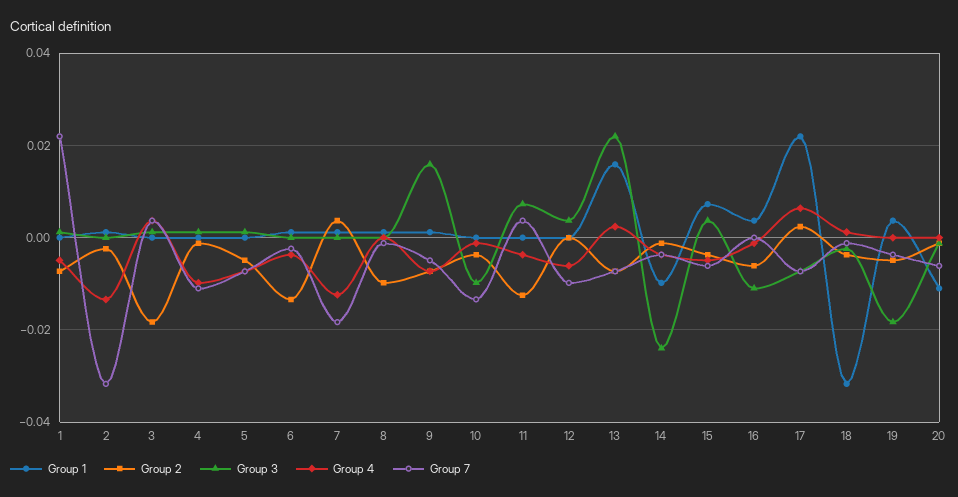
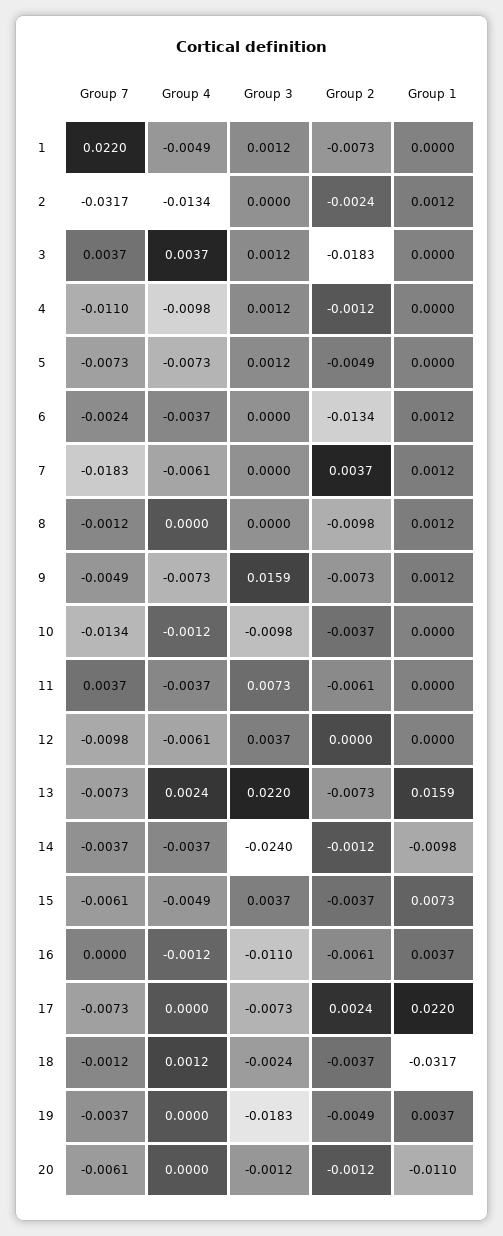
  {
    "Group 1": {
      "1": 0,
      "2": 0.0012,
      "3": 0,
      "4": 0,
      "5": 0,
      "6": 0.0012,
      "7": 0.0012,
      "8": 0.0012,
      "9": 0.0012,
      "10": 0,
      "11": 0,
      "12": 0,
      "13": 0.0159,
      "14": -0.0098,
      "15": 0.0073,
      "16": 0.0037,
      "17": 0.022,
      "18": -0.0317,
      "19": 0.0037,
      "20": -0.011
    },
    "Group 2": {
      "1": -0.0073,
      "2": -0.0024,
      "3": -0.0183,
      "4": -0.0012,
      "5": -0.0049,
      "6": -0.0134,
      "7": 0.0037,
      "8": -0.0098,
      "9": -0.0073,
      "10": -0.0037,
-     "11": -0.012,
+     "11": -0.0061,
      "12": 0,
      "13": -0.0073,
      "14": -0.0012,
      "15": -0.0037,
      "16": -0.0061,
      "17": 0.0024,
      "18": -0.0037,
      "19": -0.0049,
      "20": -0.0012
    },
    "Group 3": {
      "1": 0.0012,
      "2": 0,
      "3": 0.0012,
      "4": 0.0012,
      "5": 0.0012,
      "6": 0,
      "7": 0,
      "8": 0,
      "9": 0.0159,
      "10": -0.0098,
      "11": 0.0073,
      "12": 0.0037,
      "13": 0.022,
      "14": -0.024,
      "15": 0.0037,
      "16": -0.011,
      "17": -0.0073,
      "18": -0.0024,
      "19": -0.0183,
      "20": -0.0012
    },
    "Group 4": {
      "1": -0.0049,
      "2": -0.0134,
      "3": 0.0037,
      "4": -0.0098,
      "5": -0.0073,
      "6": -0.0037,
-     "7": -0.012,
+     "7": -0.0061,
      "8": 0,
      "9": -0.0073,
      "10": -0.0012,
      "11": -0.0037,
      "12": -0.0061,
      "13": 0.0024,
      "14": -0.0037,
      "15": -0.0049,
      "16": -0.0012,
-     "17": 0.006,
+     "17": 0,
      "18": 0.0012,
      "19": 0,
      "20": 0
    },
    "Group 7": {
      "1": 0.022,
      "2": -0.0317,
      "3": 0.0037,
      "4": -0.011,
      "5": -0.0073,
      "6": -0.0024,
      "7": -0.0183,
      "8": -0.0012,
      "9": -0.0049,
      "10": -0.0134,
      "11": 0.0037,
      "12": -0.0098,
      "13": -0.0073,
      "14": -0.0037,
      "15": -0.0061,
      "16": 0,
      "17": -0.0073,
      "18": -0.0012,
      "19": -0.0037,
      "20": -0.0061
    }
  }

